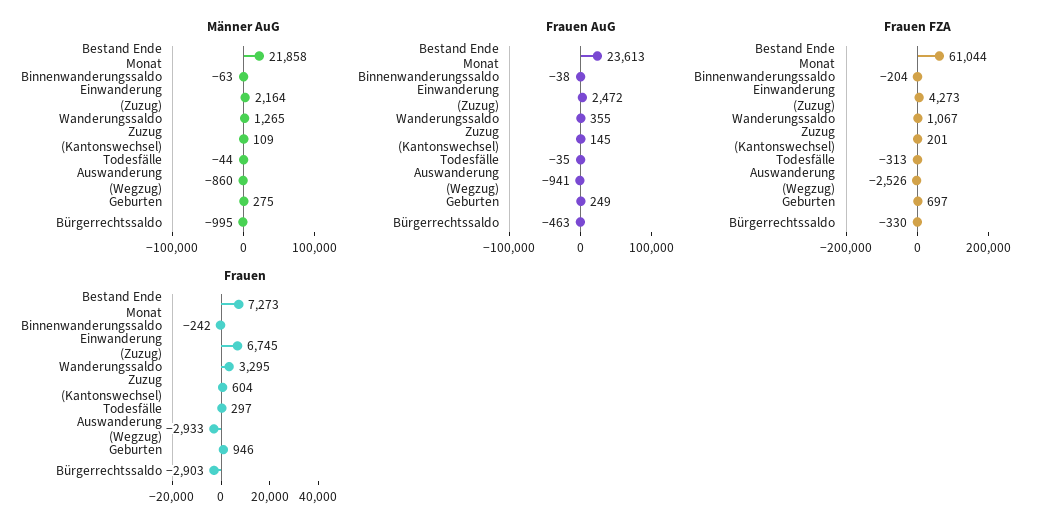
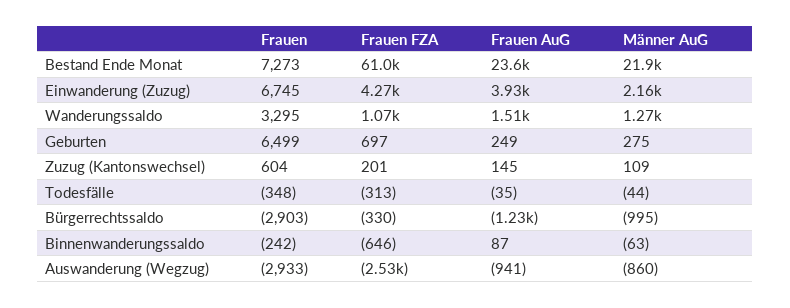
  {
    "Männer AuG": {
      "Bestand Ende Monat": 21858,
      "Binnenwanderungssaldo": -63,
      "Einwanderung (Zuzug)": 2164,
      "Wanderungssaldo": 1265,
      "Zuzug (Kantonswechsel)": 109,
      "Todesfälle": -44,
      "Auswanderung (Wegzug)": -860,
      "Geburten": 275,
      "Bürgerrechtssaldo": -995
    },
    "Frauen AuG": {
      "Bestand Ende Monat": 23613,
-     "Binnenwanderungssaldo": -38,
+     "Binnenwanderungssaldo": 87,
-     "Einwanderung (Zuzug)": 2472,
+     "Einwanderung (Zuzug)": 3930,
-     "Wanderungssaldo": 355,
+     "Wanderungssaldo": 1510,
      "Zuzug (Kantonswechsel)": 145,
      "Todesfälle": -35,
      "Auswanderung (Wegzug)": -941,
      "Geburten": 249,
-     "Bürgerrechtssaldo": -463
+     "Bürgerrechtssaldo": -1230
    },
    "Frauen FZA": {
      "Bestand Ende Monat": 61044,
-     "Binnenwanderungssaldo": -204,
+     "Binnenwanderungssaldo": -646,
      "Einwanderung (Zuzug)": 4273,
      "Wanderungssaldo": 1067,
      "Zuzug (Kantonswechsel)": 201,
      "Todesfälle": -313,
      "Auswanderung (Wegzug)": -2526,
      "Geburten": 697,
      "Bürgerrechtssaldo": -330
    },
    "Frauen": {
      "Bestand Ende Monat": 7273,
      "Binnenwanderungssaldo": -242,
      "Einwanderung (Zuzug)": 6745,
      "Wanderungssaldo": 3295,
      "Zuzug (Kantonswechsel)": 604,
-     "Todesfälle": 297,
+     "Todesfälle": -348,
      "Auswanderung (Wegzug)": -2933,
-     "Geburten": 946,
+     "Geburten": 6499,
      "Bürgerrechtssaldo": -2903
    }
  }

